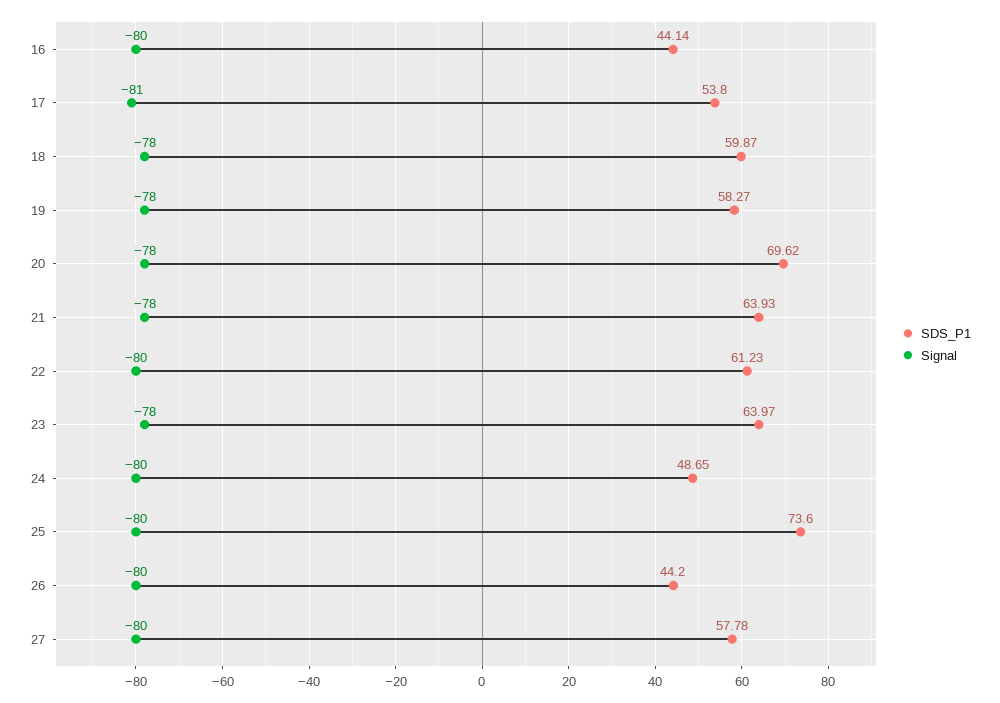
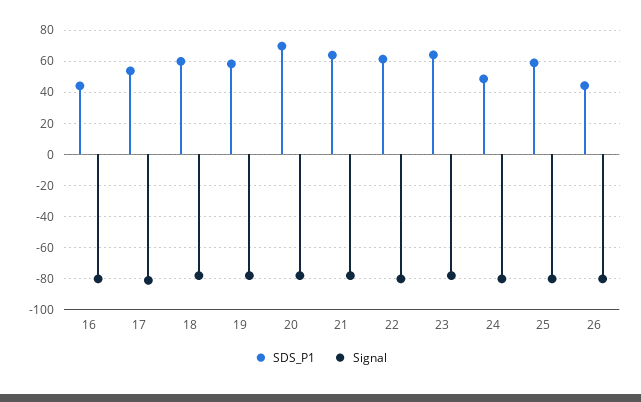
  {
    "SDS_P1": {
      "16": 44.14,
      "17": 53.8,
      "18": 59.87,
      "19": 58.27,
      "20": 69.62,
      "21": 63.93,
      "22": 61.23,
      "23": 63.97,
      "24": 48.65,
-     "25": 73.6,
+     "25": 60,
-     "26": 44.2,
+     "26": 44.2
-     "27": 57.78
    },
    "Signal": {
      "16": -80,
      "17": -81,
      "18": -78,
      "19": -78,
      "20": -78,
      "21": -78,
      "22": -80,
      "23": -78,
      "24": -80,
      "25": -80,
-     "26": -80,
+     "26": -80
-     "27": -80
    }
  }

